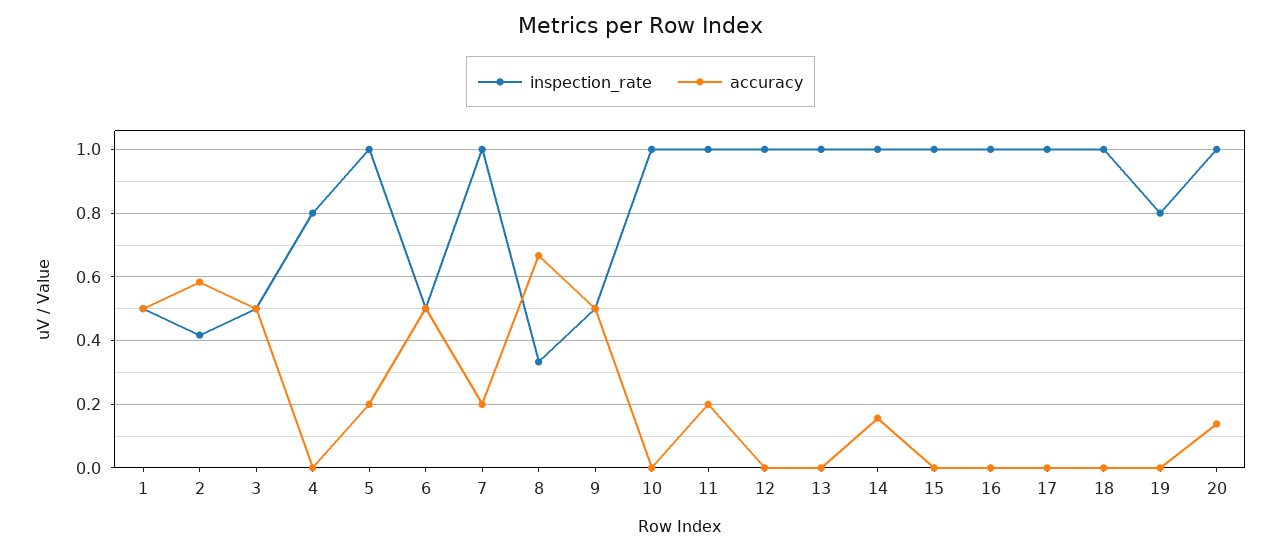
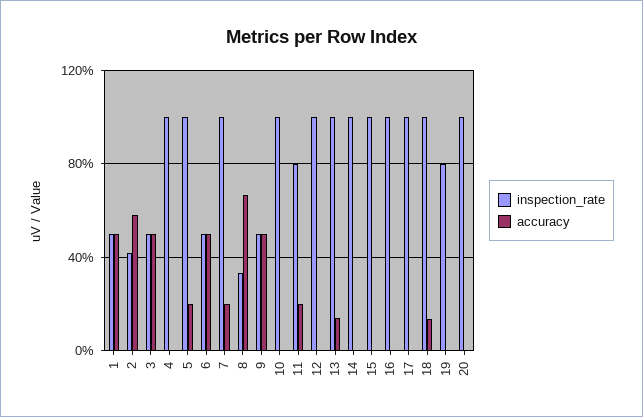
  {
    "inspection_rate": {
      "1": 0.5,
      "2": 0.42,
      "3": 0.5,
-     "4": 0.8,
+     "4": 1,
      "5": 1,
      "6": 0.5,
      "7": 1,
      "8": 0.34,
      "9": 0.5,
      "10": 1,
-     "11": 1,
+     "11": 0.8,
      "12": 1,
      "13": 1,
      "14": 1,
      "15": 1,
      "16": 1,
      "17": 1,
      "18": 1,
      "19": 0.8,
      "20": 1
    },
    "accuracy": {
      "1": 0.5,
      "2": 0.58,
      "3": 0.5,
      "4": 0,
      "5": 0.2,
      "6": 0.5,
      "7": 0.2,
      "8": 0.66,
      "9": 0.5,
      "10": 0,
      "11": 0.2,
      "12": 0,
-     "13": 0,
+     "13": 0.15,
-     "14": 0.16,
+     "14": 0,
      "15": 0,
      "16": 0,
      "17": 0,
-     "18": 0,
+     "18": 0.15,
      "19": 0,
-     "20": 0.14
+     "20": 0
    }
  }

